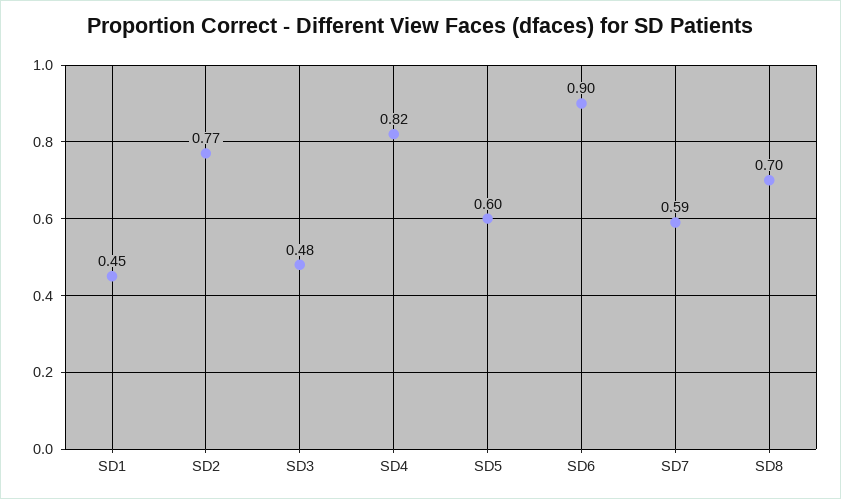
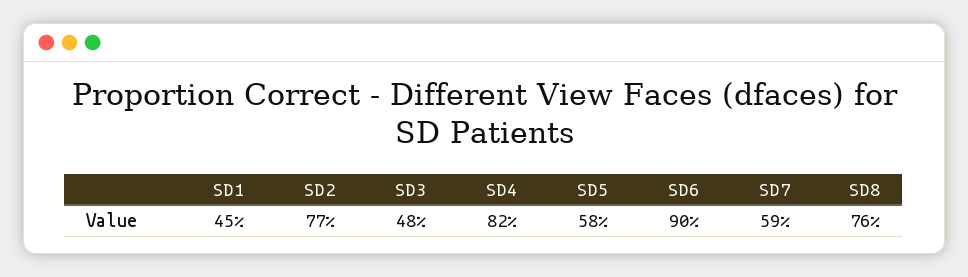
  {
    "SD1": 0.45,
    "SD2": 0.77,
    "SD3": 0.48,
    "SD4": 0.82,
-   "SD5": 0.6,
+   "SD5": 0.58,
    "SD6": 0.9,
    "SD7": 0.59,
-   "SD8": 0.7
+   "SD8": 0.76
  }

